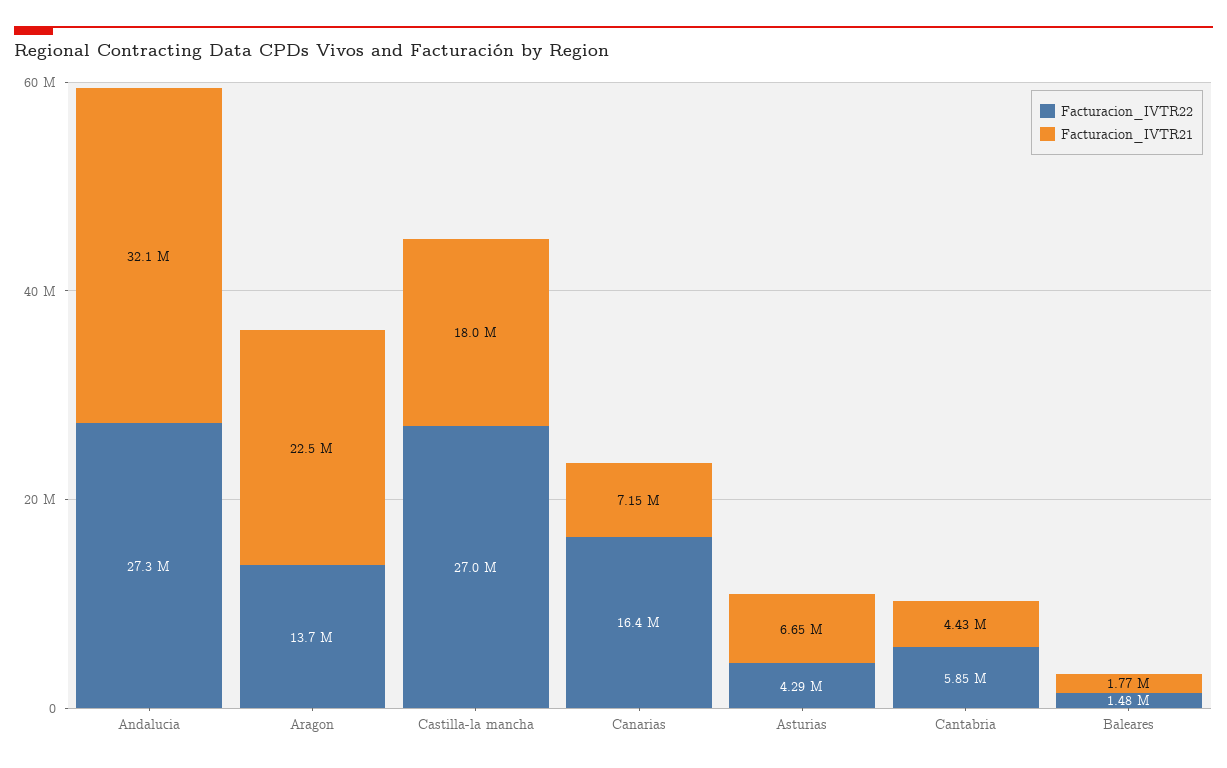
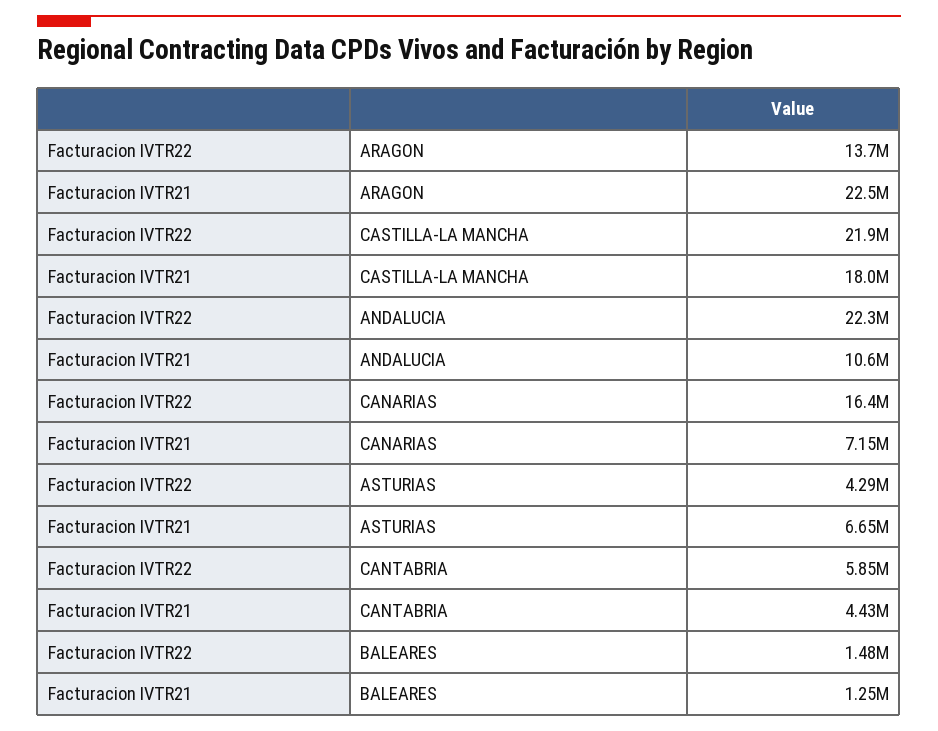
  {
    "Facturacion_IVTR22": {
-     "Andalucia": 27300000,
+     "Andalucia": 22300000,
      "Aragon": 13700000,
-     "Castilla-la mancha": 27000000,
+     "Castilla-la mancha": 21900000,
      "Canarias": 16400000,
      "Asturias": 4290000,
      "Cantabria": 5850000,
      "Baleares": 1480000
    },
    "Facturacion_IVTR21": {
-     "Andalucia": 32100000,
+     "Andalucia": 10600000,
      "Aragon": 22500000,
      "Castilla-la mancha": 18000000,
      "Canarias": 7150000,
      "Asturias": 6650000,
      "Cantabria": 4430000,
-     "Baleares": 1770000
+     "Baleares": 1250000
    }
  }

